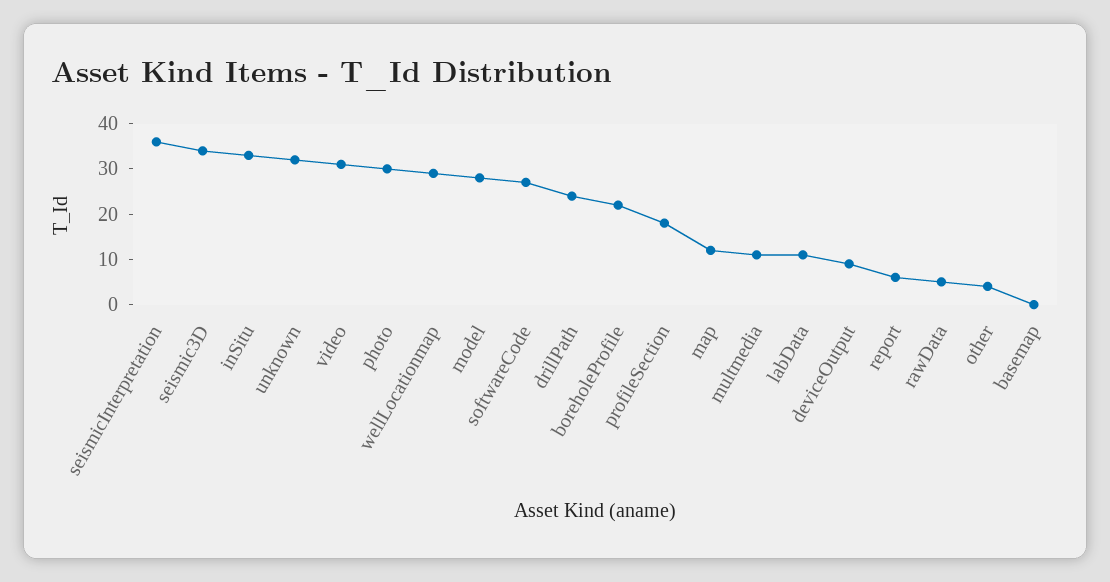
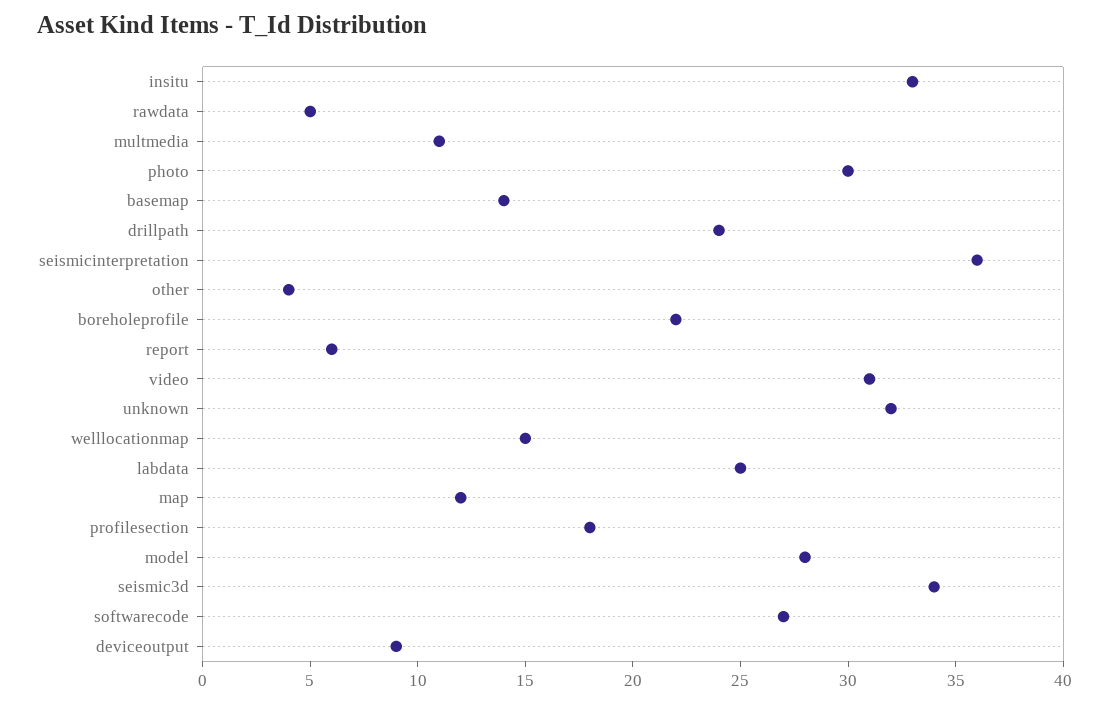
  {
    "seismicInterpretation": 36,
    "seismic3D": 34,
    "inSitu": 33,
    "unknown": 32,
    "video": 31,
    "photo": 30,
-   "wellLocationmap": 30,
+   "wellLocationmap": 15,
    "model": 28,
    "softwareCode": 27,
    "drillPath": 24,
    "boreholeProfile": 22,
    "profileSection": 18,
    "map": 12,
    "multmedia": 11,
-   "labData": 10,
+   "labData": 25,
    "deviceOutput": 9,
    "report": 6,
    "rawData": 5,
    "other": 4,
-   "basemap": 0
+   "basemap": 14
  }

